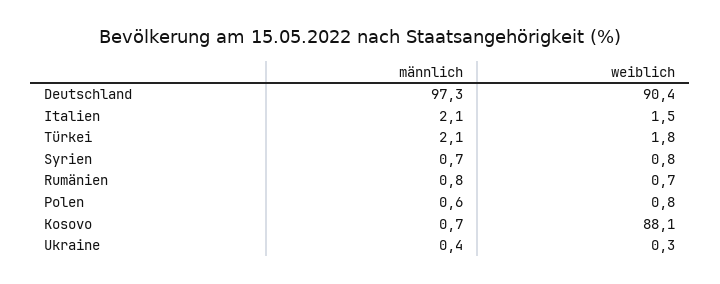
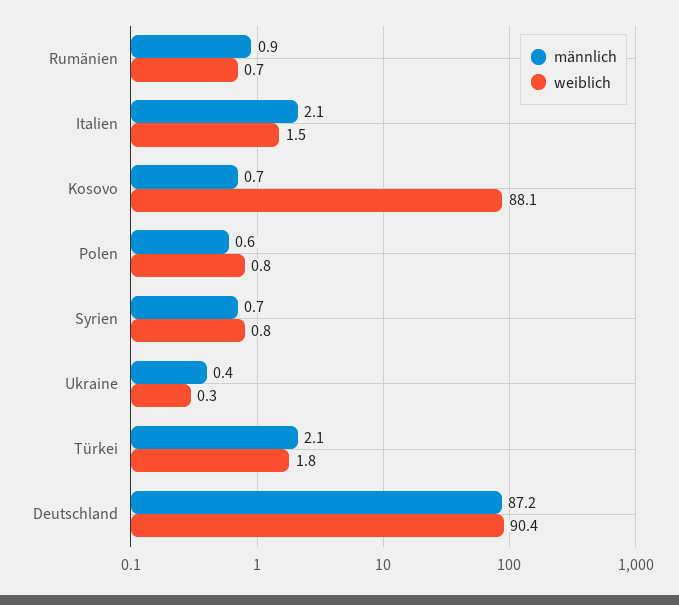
  {
    "männlich": {
-     "Deutschland": 97.3,
+     "Deutschland": 87.2,
      "Italien": 2.1,
      "Türkei": 2.1,
      "Syrien": 0.7,
-     "Rumänien": 0.8,
+     "Rumänien": 0.9,
      "Polen": 0.6,
      "Kosovo": 0.7,
      "Ukraine": 0.4
    },
    "weiblich": {
      "Deutschland": 90.4,
      "Italien": 1.5,
      "Türkei": 1.8,
      "Syrien": 0.8,
      "Rumänien": 0.7,
      "Polen": 0.8,
      "Kosovo": 88.1,
      "Ukraine": 0.3
    }
  }

